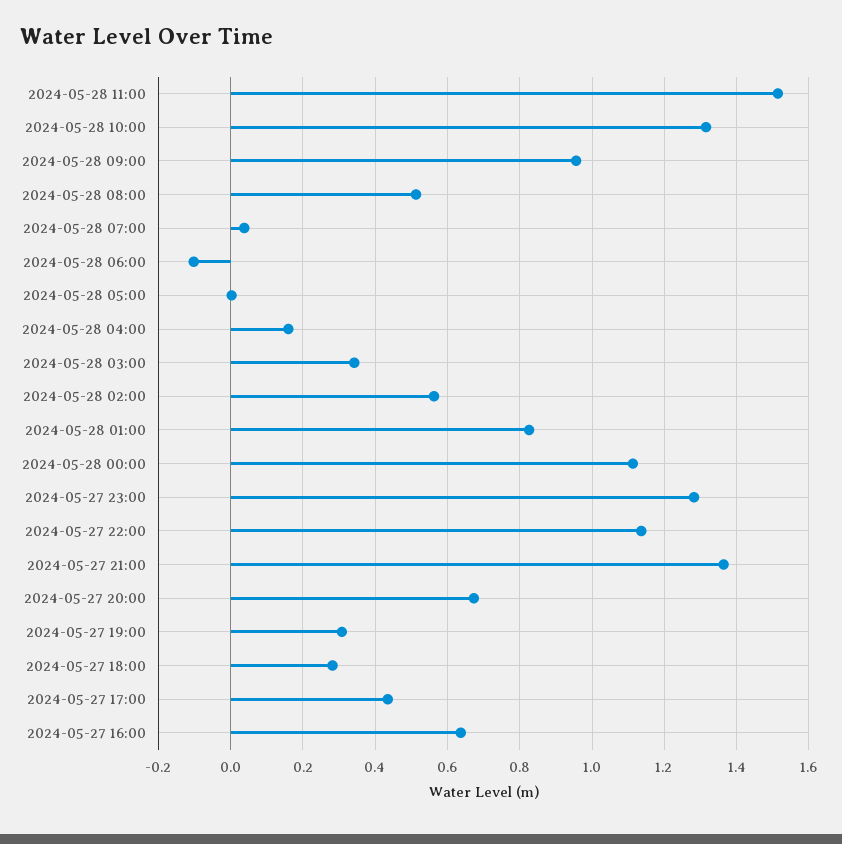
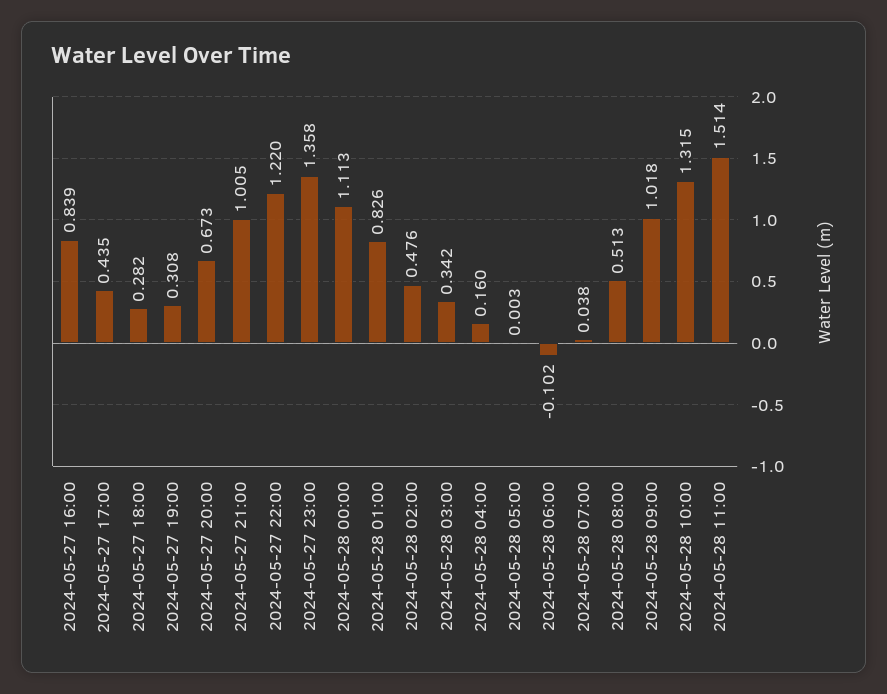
  {
    "2024-05-28 11:00": 1.514,
    "2024-05-28 10:00": 1.315,
-   "2024-05-28 09:00": 0.96,
+   "2024-05-28 09:00": 1.018,
    "2024-05-28 08:00": 0.513,
    "2024-05-28 07:00": 0.038,
    "2024-05-28 06:00": -0.102,
    "2024-05-28 05:00": 0.003,
    "2024-05-28 04:00": 0.16,
    "2024-05-28 03:00": 0.342,
-   "2024-05-28 02:00": 0.56,
+   "2024-05-28 02:00": 0.476,
    "2024-05-28 01:00": 0.826,
    "2024-05-28 00:00": 1.113,
-   "2024-05-27 23:00": 1.28,
+   "2024-05-27 23:00": 1.358,
-   "2024-05-27 22:00": 1.14,
+   "2024-05-27 22:00": 1.22,
-   "2024-05-27 21:00": 1.36,
+   "2024-05-27 21:00": 1.005,
    "2024-05-27 20:00": 0.673,
    "2024-05-27 19:00": 0.308,
    "2024-05-27 18:00": 0.282,
    "2024-05-27 17:00": 0.435,
-   "2024-05-27 16:00": 0.64
+   "2024-05-27 16:00": 0.839
  }

